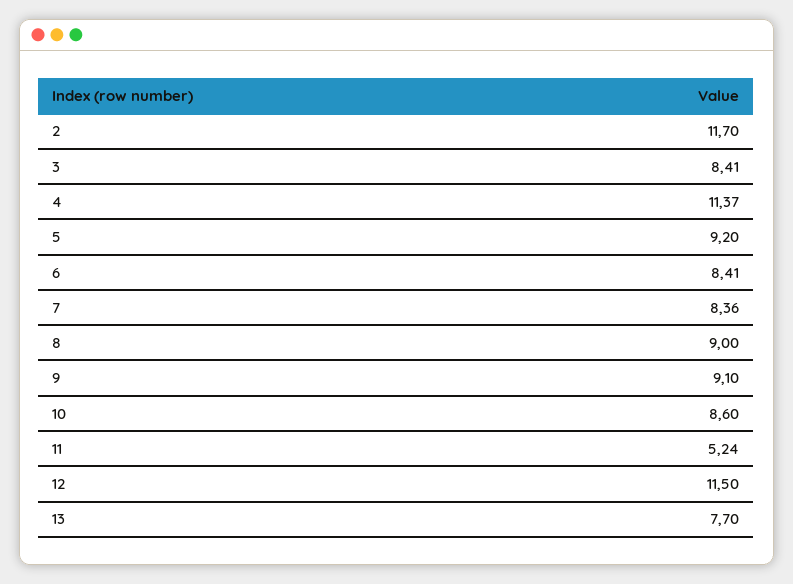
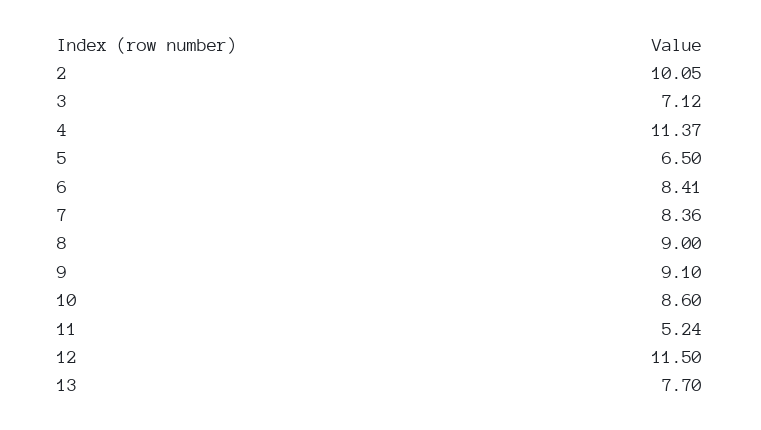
  {
-   "2": 11.7,
+   "2": 10.05,
-   "3": 8.41,
+   "3": 7.12,
    "4": 11.37,
-   "5": 9.2,
+   "5": 6.5,
    "6": 8.41,
    "7": 8.36,
    "8": 9,
    "9": 9.1,
    "10": 8.6,
    "11": 5.24,
    "12": 11.5,
    "13": 7.7
  }

